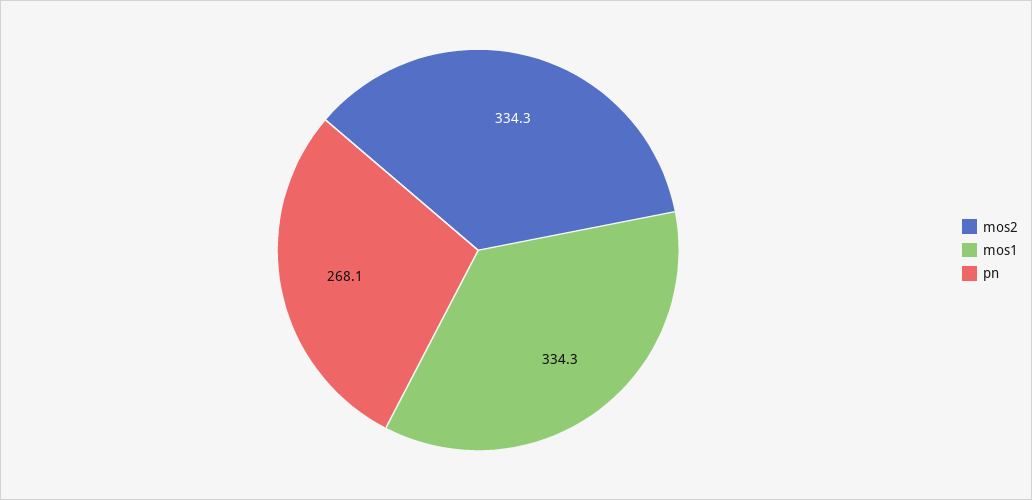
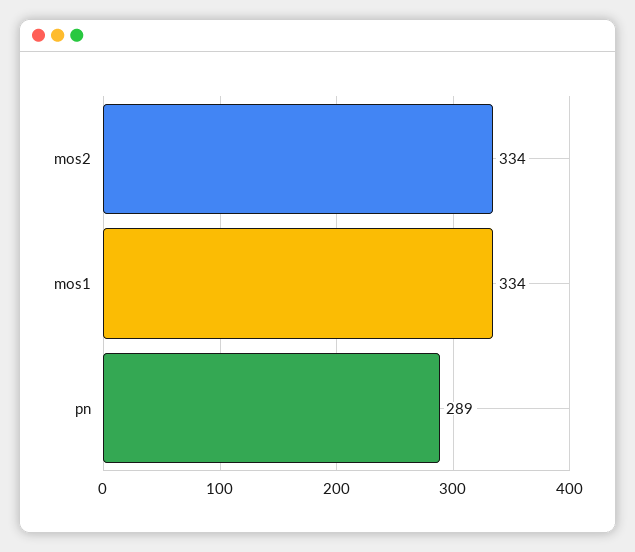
  {
    "mos2": 334.3,
    "mos1": 334.3,
-   "pn": 268.1
+   "pn": 289
  }

